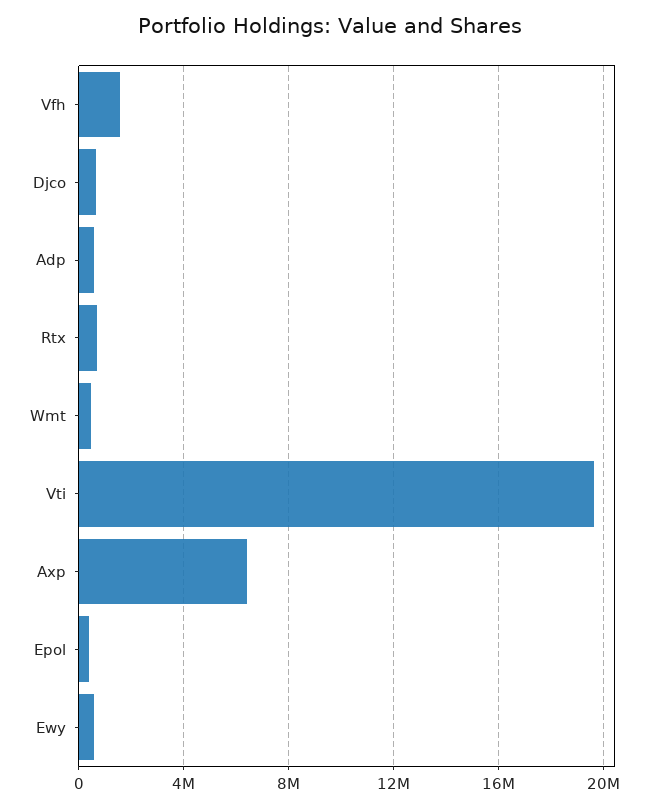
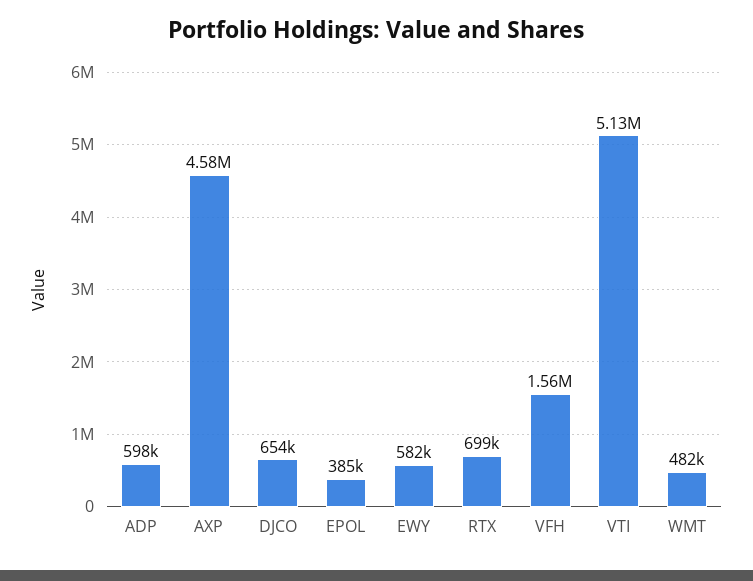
  {
    "Vfh": 1560000,
    "Djco": 654000,
    "Adp": 598000,
    "Rtx": 699000,
    "Wmt": 482000,
-   "Vti": 19500000,
+   "Vti": 5130000,
-   "Axp": 6500000,
+   "Axp": 4580000,
    "Epol": 385000,
    "Ewy": 582000
  }

